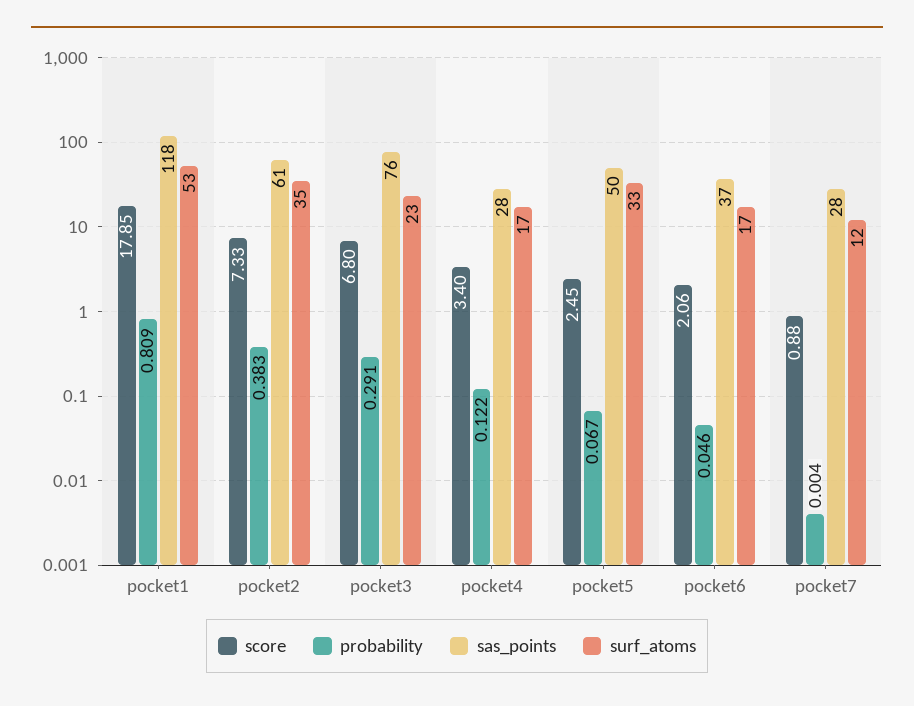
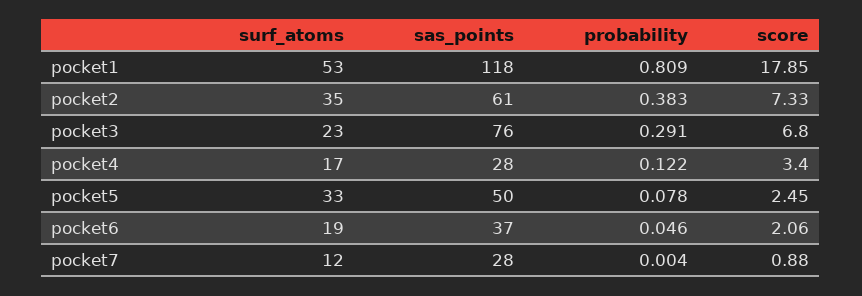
  {
    "score": {
      "pocket1": 17.85,
      "pocket2": 7.33,
      "pocket3": 6.8,
      "pocket4": 3.4,
      "pocket5": 2.45,
      "pocket6": 2.06,
      "pocket7": 0.88
    },
    "probability": {
      "pocket1": 0.809,
      "pocket2": 0.383,
      "pocket3": 0.291,
      "pocket4": 0.122,
-     "pocket5": 0.067,
+     "pocket5": 0.078,
      "pocket6": 0.046,
      "pocket7": 0.004
    },
    "sas_points": {
      "pocket1": 118,
      "pocket2": 61,
      "pocket3": 76,
      "pocket4": 28,
      "pocket5": 50,
      "pocket6": 37,
      "pocket7": 28
    },
    "surf_atoms": {
      "pocket1": 53,
      "pocket2": 35,
      "pocket3": 23,
      "pocket4": 17,
      "pocket5": 33,
-     "pocket6": 17,
+     "pocket6": 19,
      "pocket7": 12
    }
  }

